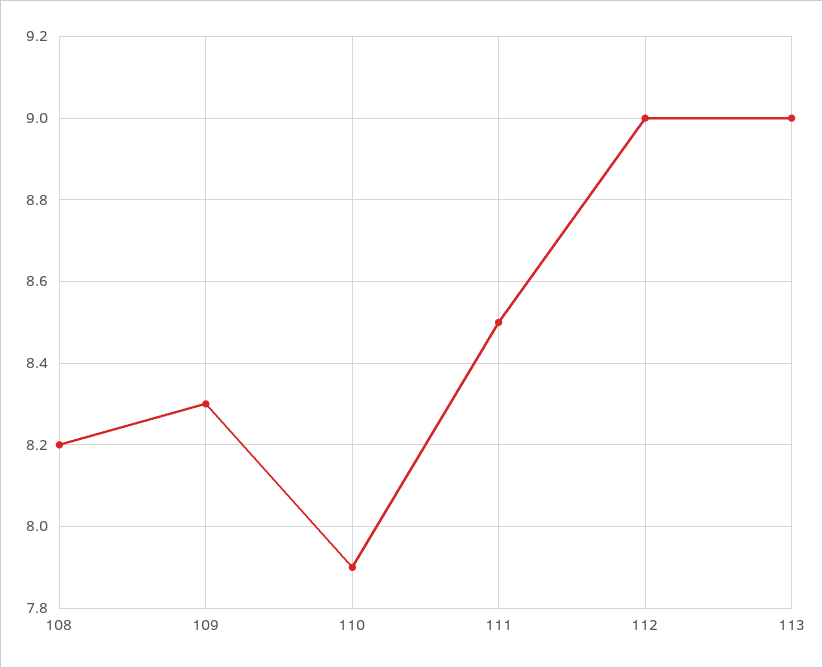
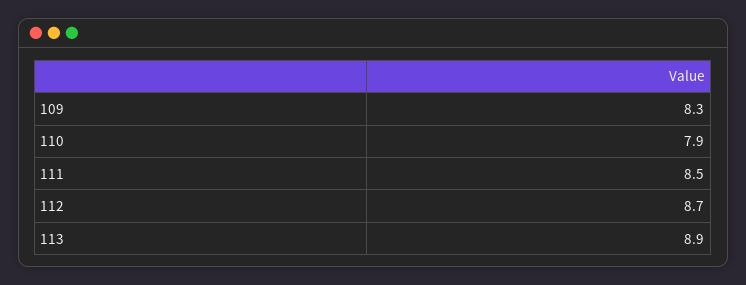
  {
-   "108": 8.2,
    "109": 8.3,
    "110": 7.9,
    "111": 8.5,
-   "112": 9,
+   "112": 8.7,
-   "113": 9
+   "113": 8.9
  }

